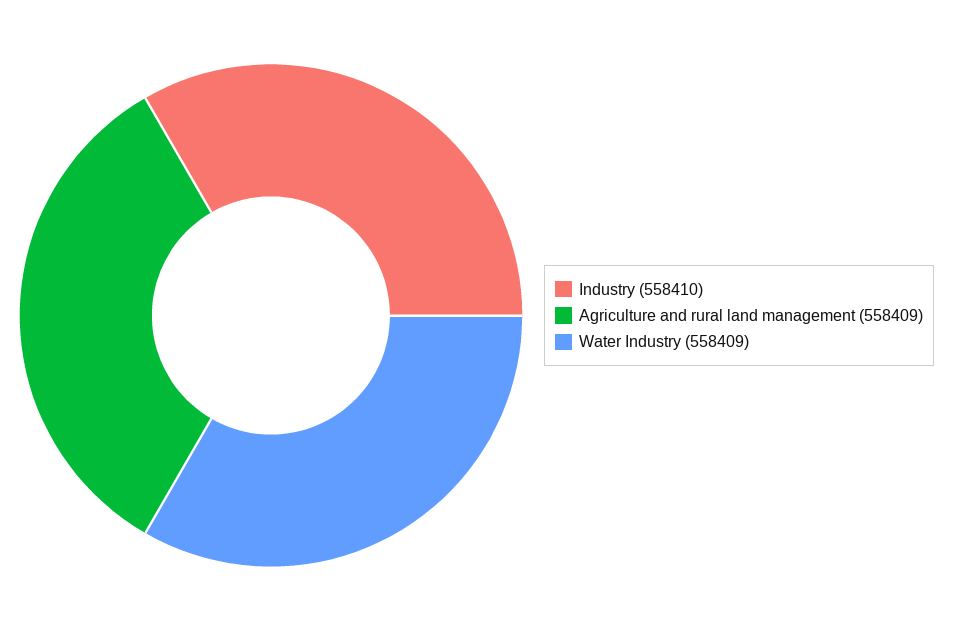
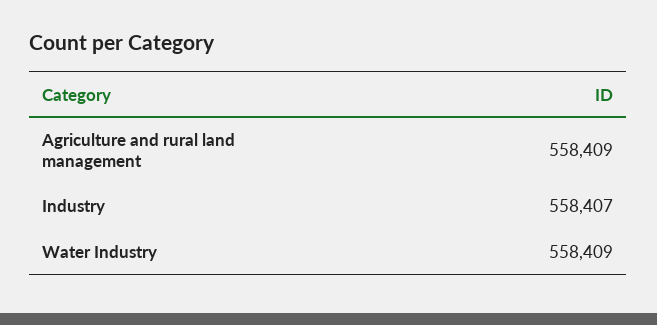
  {
-   "Industry": 558410,
+   "Industry": 558407,
    "Agriculture and rural land management": 558409,
    "Water Industry": 558409
  }

